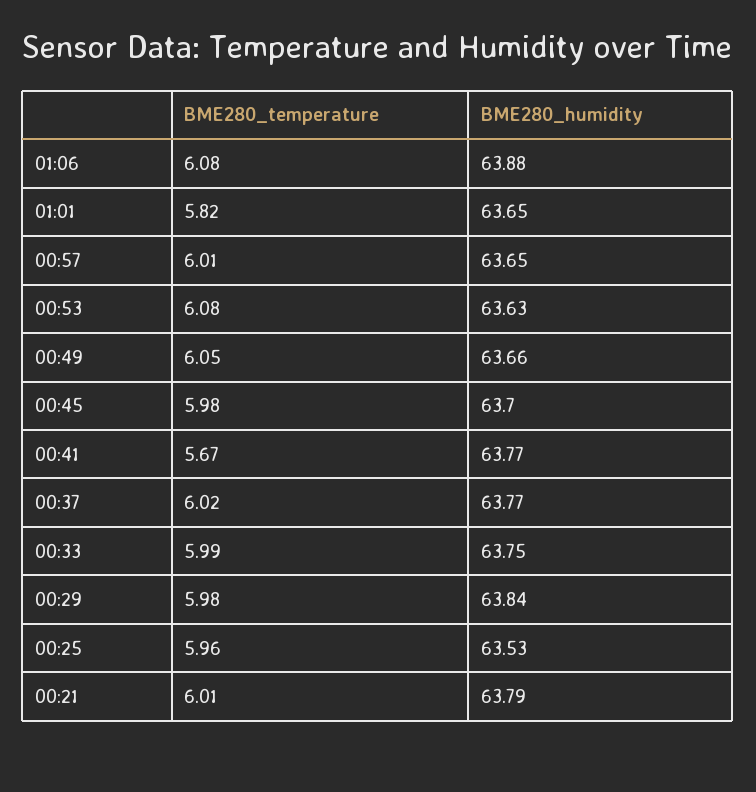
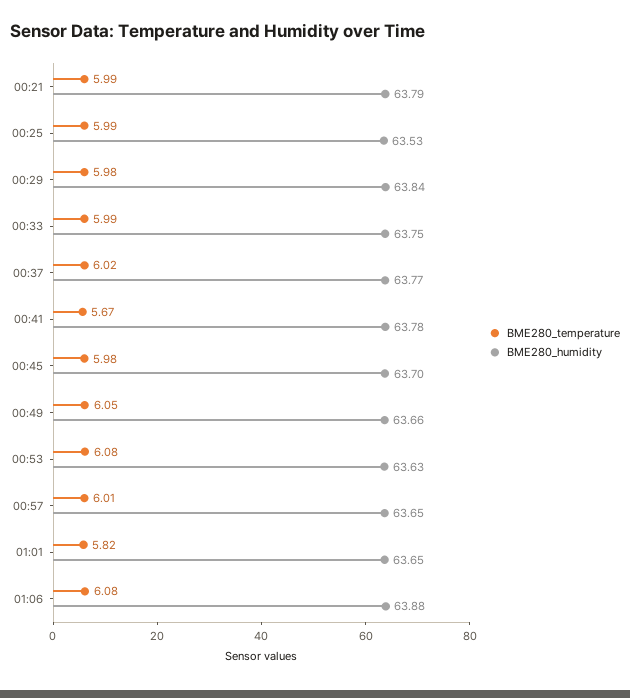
  {
    "BME280_temperature": {
      "01:06": 6.08,
      "01:01": 5.82,
      "00:57": 6.01,
      "00:53": 6.08,
      "00:49": 6.05,
      "00:45": 5.98,
      "00:41": 5.67,
      "00:37": 6.02,
      "00:33": 5.99,
      "00:29": 5.98,
-     "00:25": 5.96,
+     "00:25": 5.99,
-     "00:21": 6.01
+     "00:21": 5.99
    },
    "BME280_humidity": {
      "01:06": 63.88,
      "01:01": 63.65,
      "00:57": 63.65,
      "00:53": 63.63,
      "00:49": 63.66,
      "00:45": 63.7,
-     "00:41": 63.77,
+     "00:41": 63.78,
      "00:37": 63.77,
      "00:33": 63.75,
      "00:29": 63.84,
      "00:25": 63.53,
      "00:21": 63.79
    }
  }

